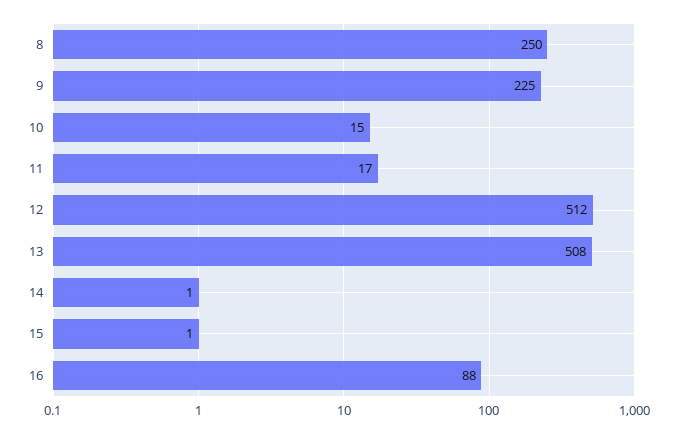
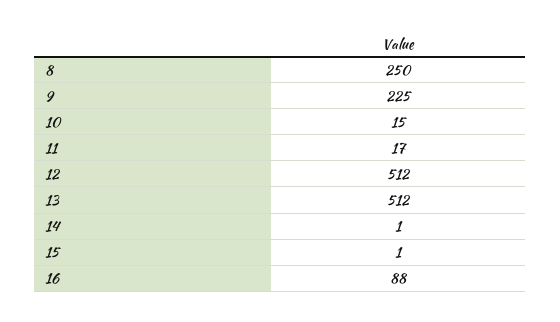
  {
    "8": 250,
    "9": 225,
    "10": 15,
    "11": 17,
    "12": 512,
-   "13": 508,
+   "13": 512,
    "14": 1,
    "15": 1,
    "16": 88
  }

